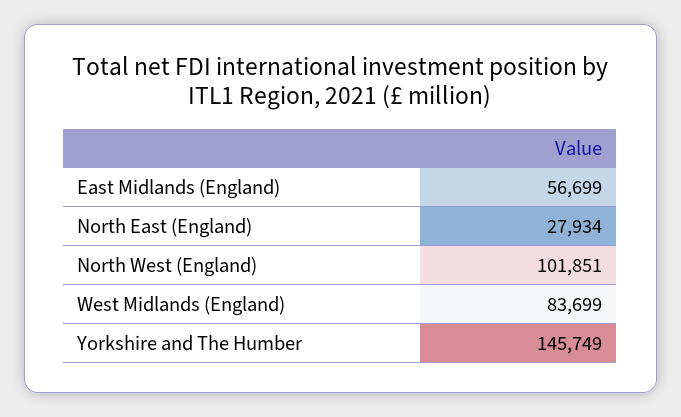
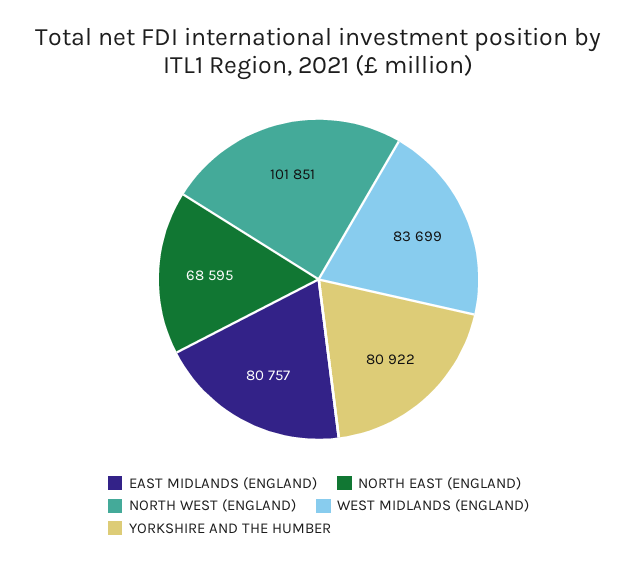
  {
-   "East Midlands (England)": 56699,
+   "East Midlands (England)": 80757,
-   "North East (England)": 27934,
+   "North East (England)": 68595,
    "North West (England)": 101851,
    "West Midlands (England)": 83699,
-   "Yorkshire and The Humber": 145749
+   "Yorkshire and The Humber": 80922
  }

